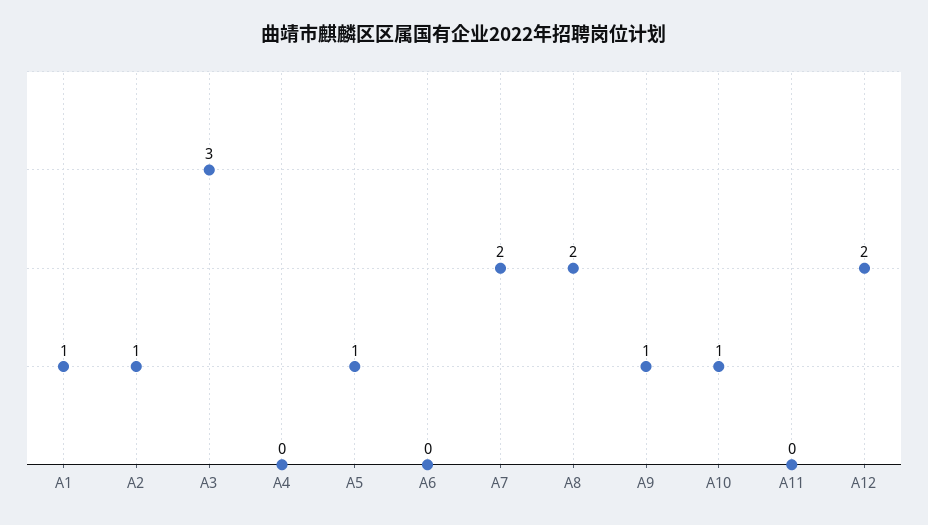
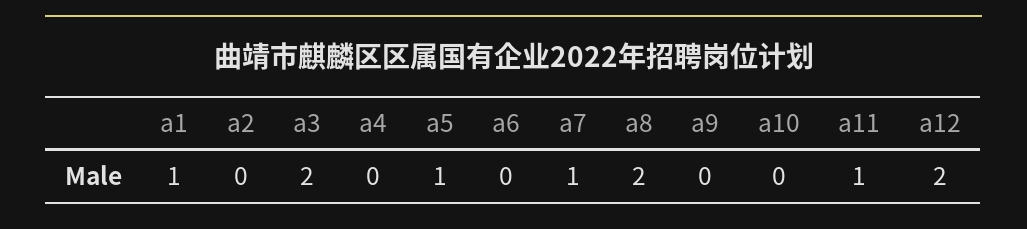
  {
    "A1": 1,
-   "A2": 1,
+   "A2": 0,
-   "A3": 3,
+   "A3": 2,
    "A4": 0,
    "A5": 1,
    "A6": 0,
-   "A7": 2,
+   "A7": 1,
    "A8": 2,
-   "A9": 1,
+   "A9": 0,
-   "A10": 1,
+   "A10": 0,
-   "A11": 0,
+   "A11": 1,
    "A12": 2
  }

